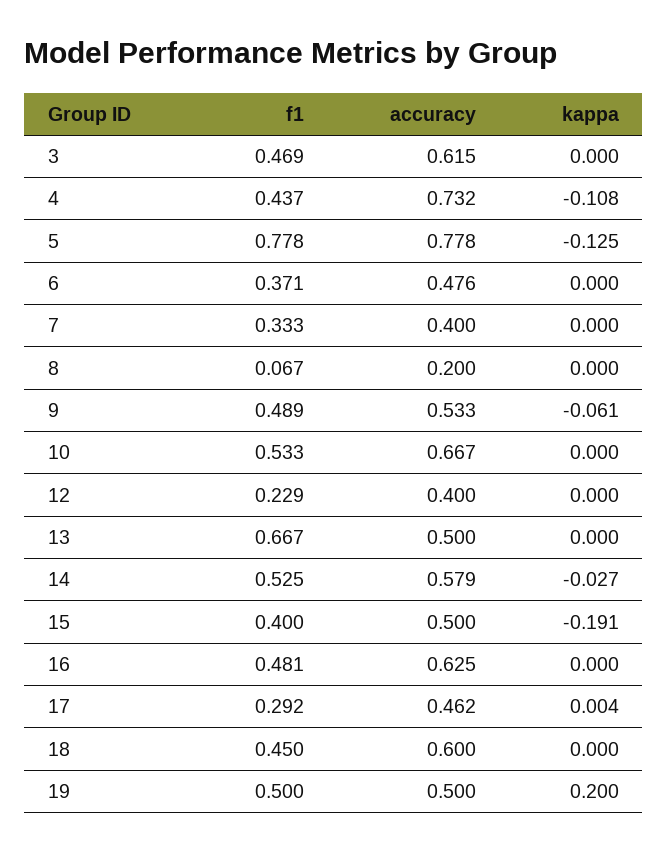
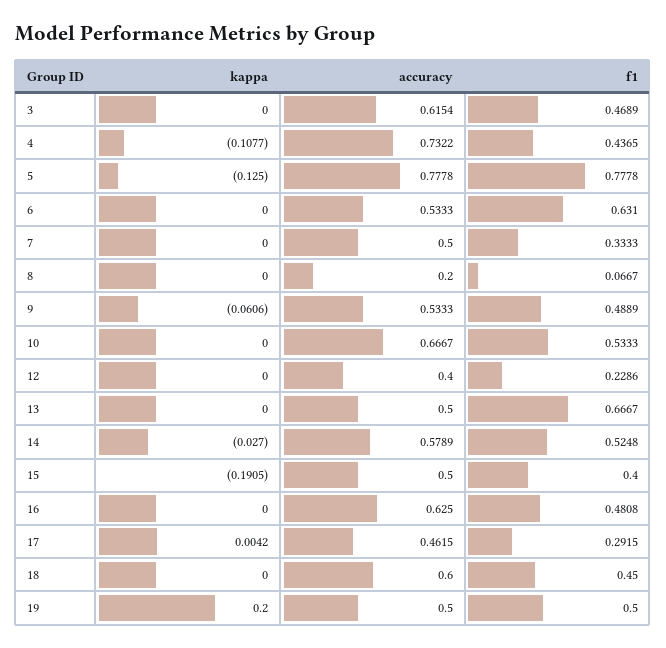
  {
    "f1": {
      "3": 0.4689,
      "4": 0.4365,
      "5": 0.7778,
-     "6": 0.371,
+     "6": 0.631,
      "7": 0.3333,
      "8": 0.0667,
      "9": 0.4889,
      "10": 0.5333,
      "12": 0.2286,
      "13": 0.6667,
      "14": 0.5248,
      "15": 0.4,
      "16": 0.4808,
      "17": 0.2915,
      "18": 0.45,
      "19": 0.5
    },
    "accuracy": {
      "3": 0.6154,
      "4": 0.7322,
      "5": 0.7778,
-     "6": 0.476,
+     "6": 0.5333,
-     "7": 0.4,
+     "7": 0.5,
      "8": 0.2,
      "9": 0.5333,
      "10": 0.6667,
      "12": 0.4,
      "13": 0.5,
      "14": 0.5789,
      "15": 0.5,
      "16": 0.625,
      "17": 0.4615,
      "18": 0.6,
      "19": 0.5
    },
    "kappa": {
      "3": 0,
      "4": -0.1077,
      "5": -0.125,
      "6": 0,
      "7": 0,
      "8": 0,
      "9": -0.0606,
      "10": 0,
      "12": 0,
      "13": 0,
      "14": -0.027,
      "15": -0.1905,
      "16": 0,
      "17": 0.0042,
      "18": 0,
      "19": 0.2
    }
  }

